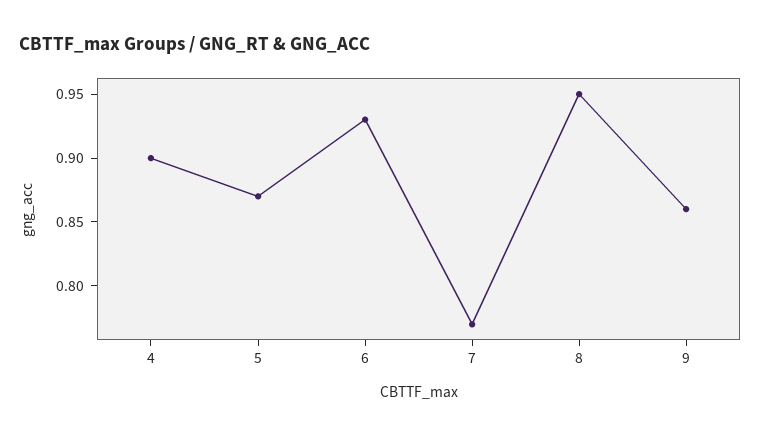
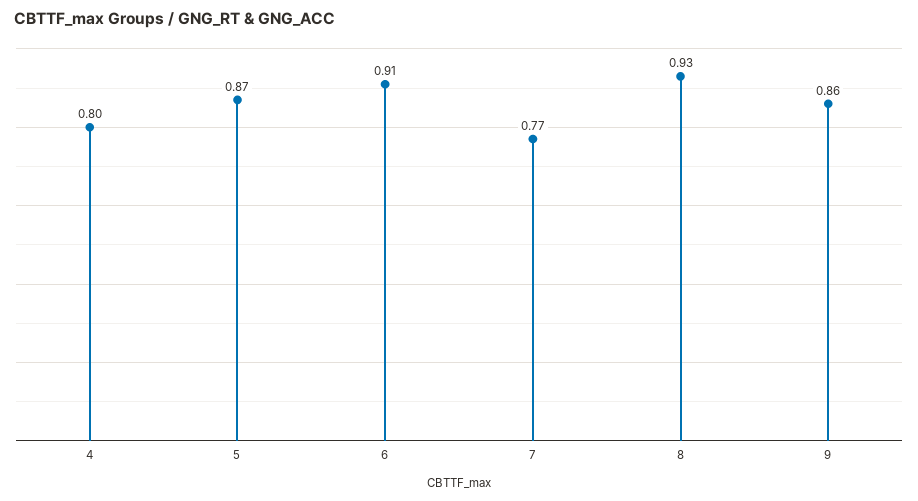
  {
-   "4": 0.9,
+   "4": 0.8,
    "5": 0.87,
-   "6": 0.93,
+   "6": 0.91,
    "7": 0.77,
-   "8": 0.95,
+   "8": 0.93,
    "9": 0.86
  }

